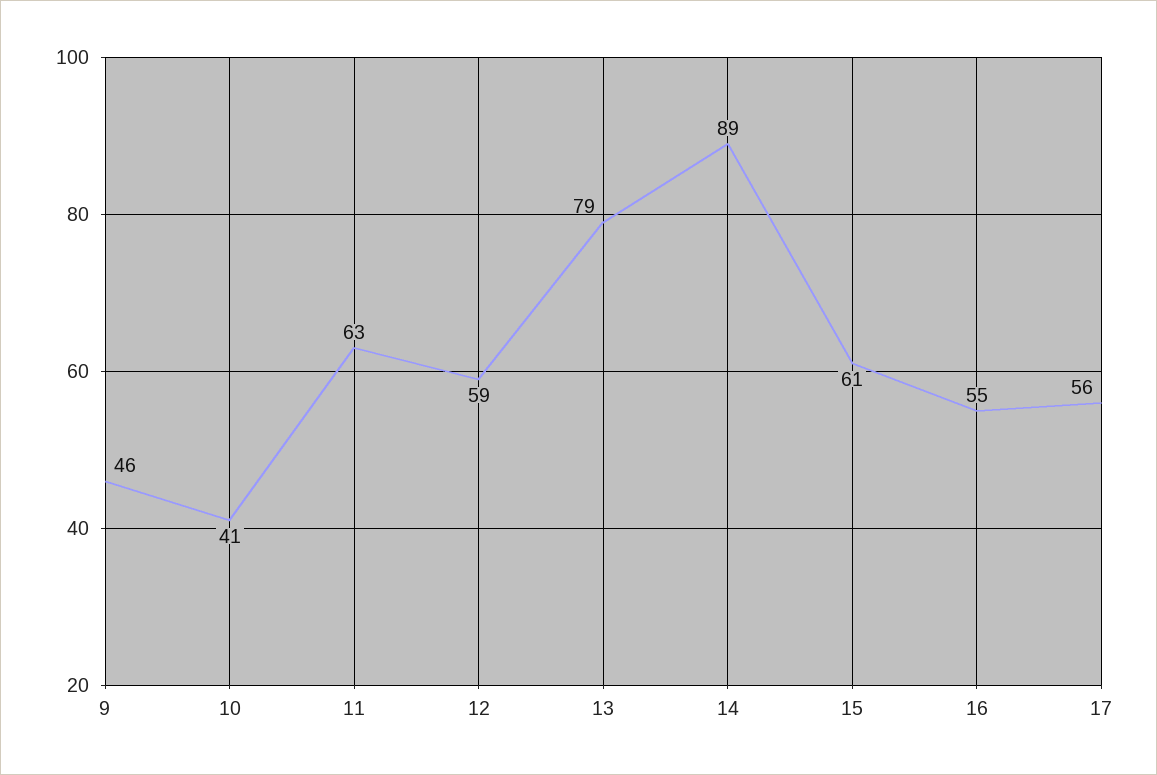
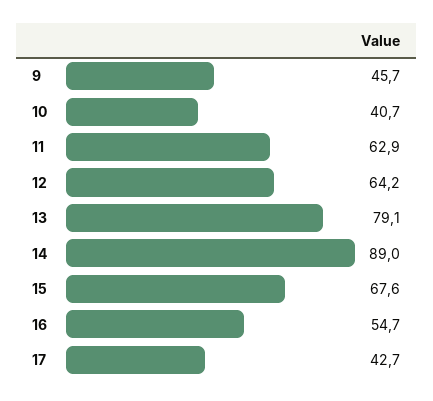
  {
    "9": 45.7,
    "10": 40.7,
    "11": 62.9,
-   "12": 59,
+   "12": 64.2,
    "13": 79.1,
    "14": 89,
-   "15": 61,
+   "15": 67.6,
    "16": 54.7,
-   "17": 56
+   "17": 42.7
  }

